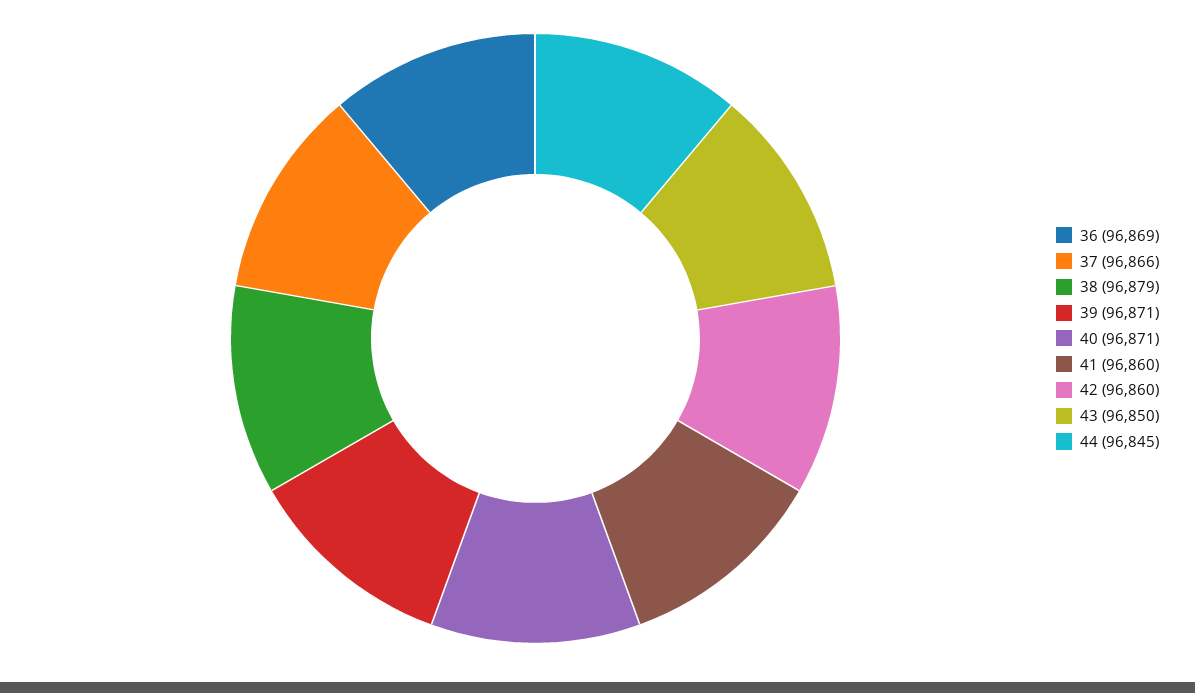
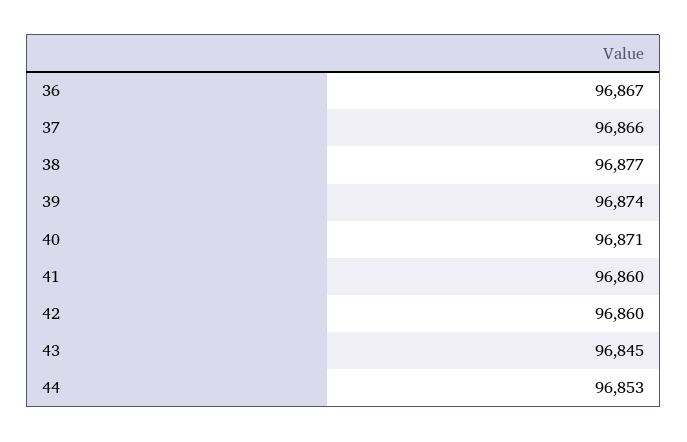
  {
-   "36": 96869,
+   "36": 96867,
    "37": 96866,
-   "38": 96879,
+   "38": 96877,
-   "39": 96871,
+   "39": 96874,
    "40": 96871,
    "41": 96860,
    "42": 96860,
-   "43": 96850,
+   "43": 96845,
-   "44": 96845
+   "44": 96853
  }

